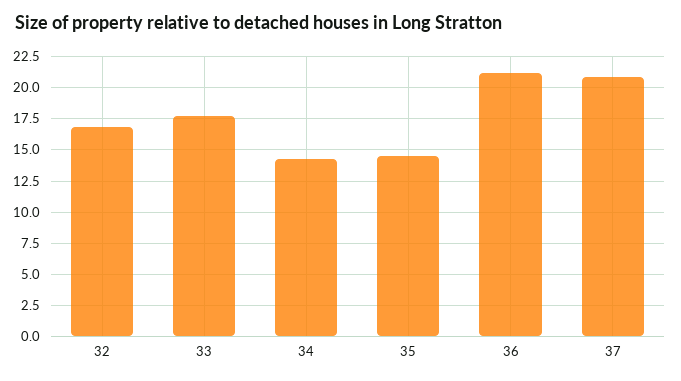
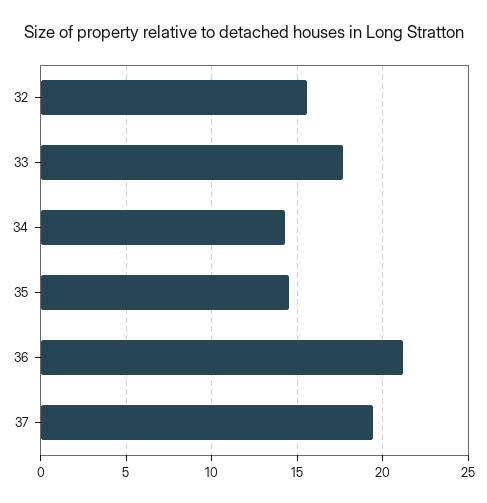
  {
-   "32": 17,
+   "32": 15.5,
    "33": 17.5,
    "34": 14.5,
    "35": 14.5,
    "36": 21,
-   "37": 21
+   "37": 19.5
  }

